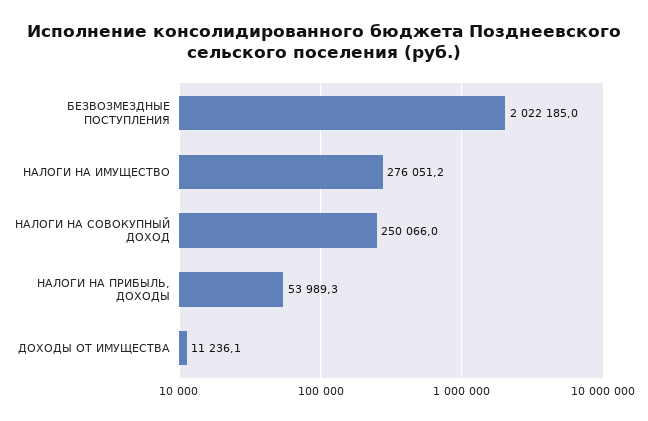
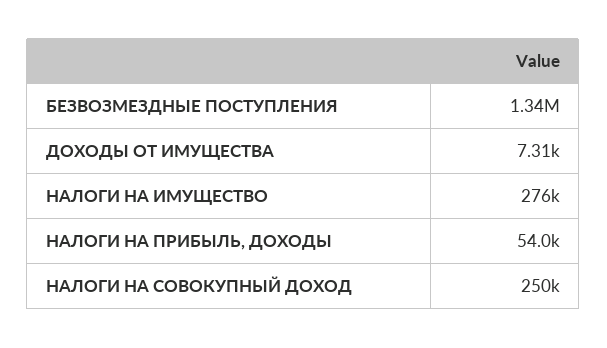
  {
-   "БЕЗВОЗМЕЗДНЫЕ ПОСТУПЛЕНИЯ": 2022185,
+   "БЕЗВОЗМЕЗДНЫЕ ПОСТУПЛЕНИЯ": 1340000,
    "НАЛОГИ НА ИМУЩЕСТВО": 276051.2,
    "НАЛОГИ НА СОВОКУПНЫЙ ДОХОД": 250066,
    "НАЛОГИ НА ПРИБЫЛЬ, ДОХОДЫ": 53989.3,
-   "ДОХОДЫ ОТ ИМУЩЕСТВА": 11236.1
+   "ДОХОДЫ ОТ ИМУЩЕСТВА": 7310
  }

